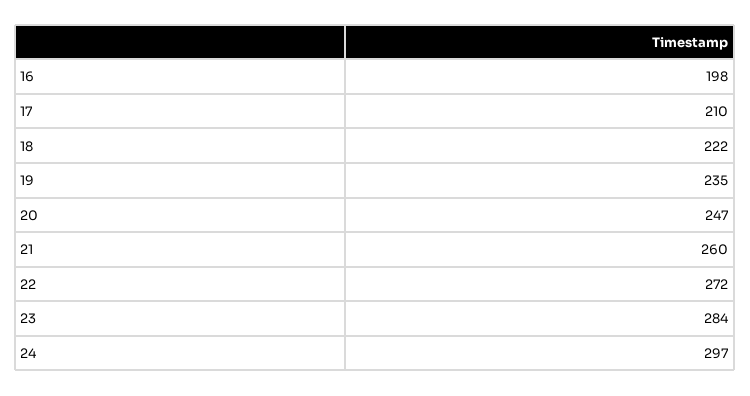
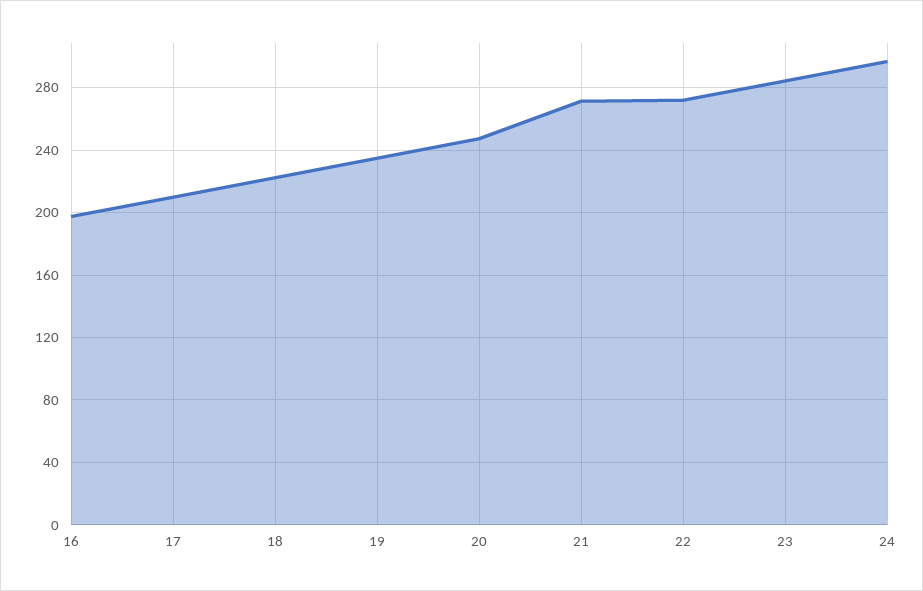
  {
    "16": 198,
    "17": 210,
    "18": 222,
    "19": 235,
    "20": 247,
-   "21": 260,
+   "21": 270,
    "22": 272,
    "23": 284,
    "24": 297
  }

